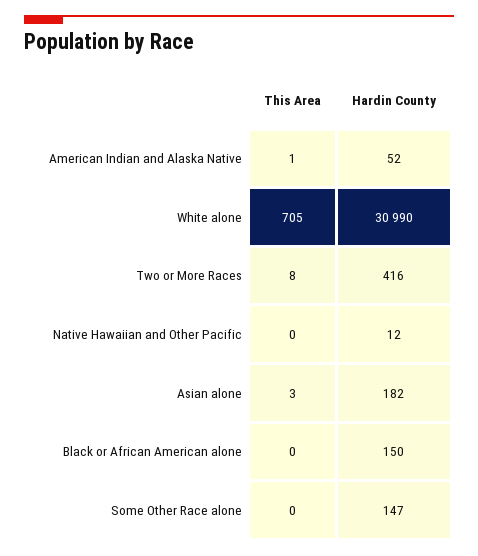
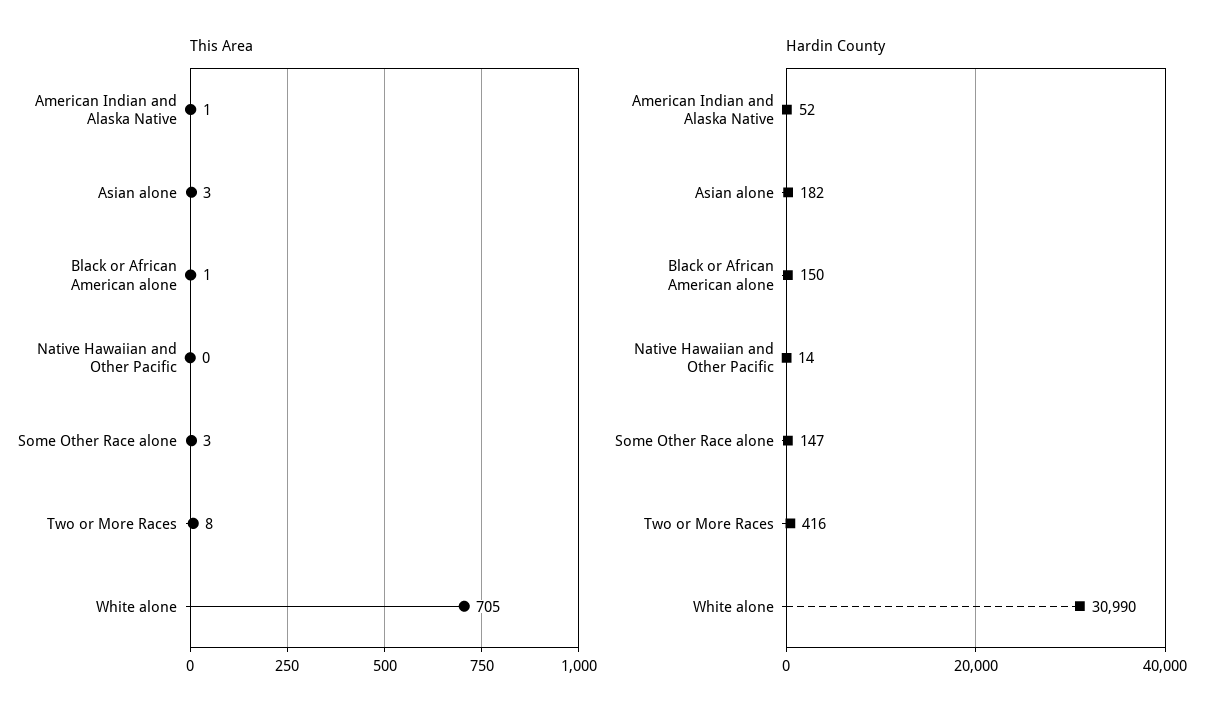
  {
    "This Area": {
      "American Indian and Alaska Native": 1,
      "White alone": 705,
      "Two or More Races": 8,
      "Native Hawaiian and Other Pacific": 0,
      "Asian alone": 3,
-     "Black or African American alone": 0,
+     "Black or African American alone": 1,
-     "Some Other Race alone": 0
+     "Some Other Race alone": 3
    },
    "Hardin County": {
      "American Indian and Alaska Native": 52,
      "White alone": 30990,
      "Two or More Races": 416,
-     "Native Hawaiian and Other Pacific": 12,
+     "Native Hawaiian and Other Pacific": 14,
      "Asian alone": 182,
      "Black or African American alone": 150,
      "Some Other Race alone": 147
    }
  }

